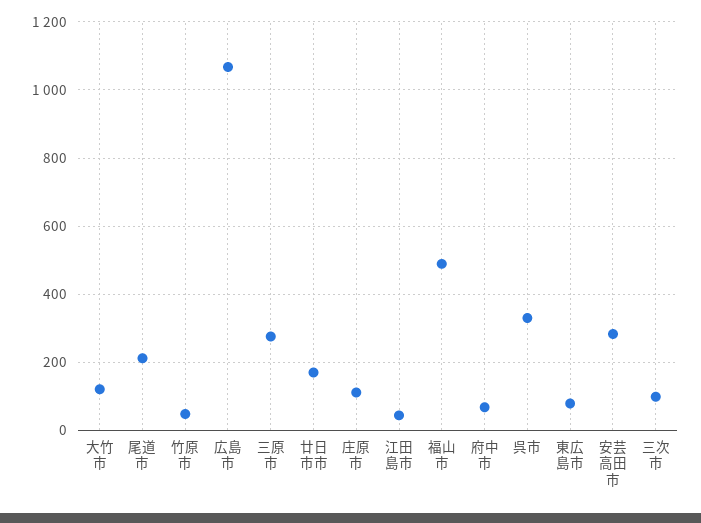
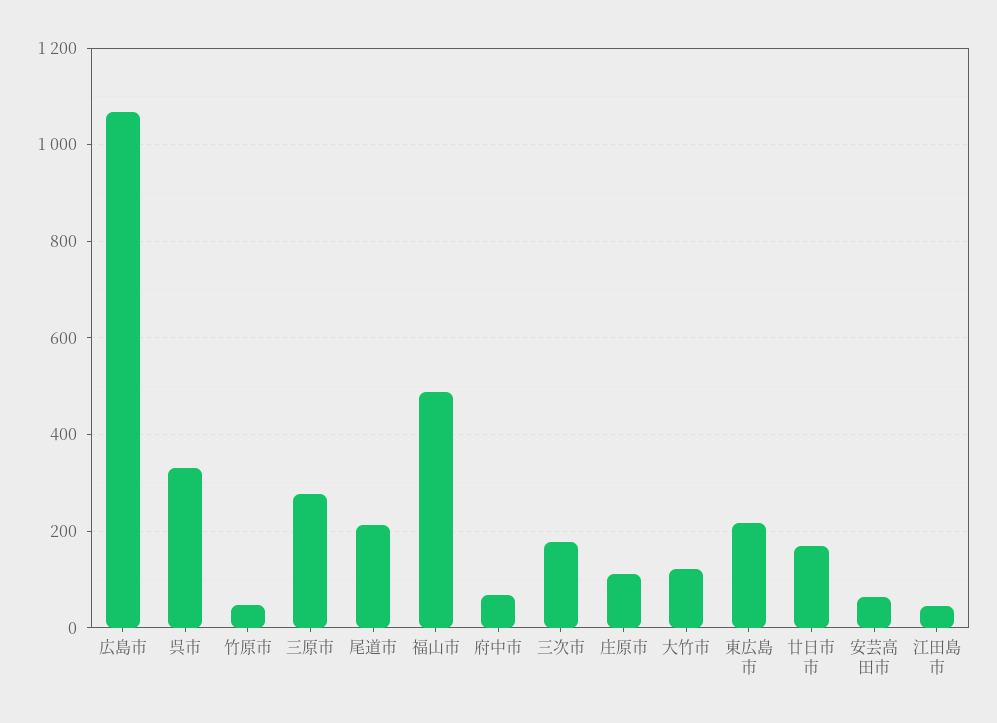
  {
    "大竹市": 120,
    "尾道市": 220,
    "竹原市": 40,
    "広島市": 1060,
    "三原市": 280,
    "廿日市市": 180,
    "庄原市": 120,
    "江田島市": 40,
    "福山市": 480,
    "府中市": 60,
    "呉市": 340,
-   "東広島市": 80,
+   "東広島市": 220,
-   "安芸高田市": 280,
+   "安芸高田市": 60,
-   "三次市": 100
+   "三次市": 180
  }

